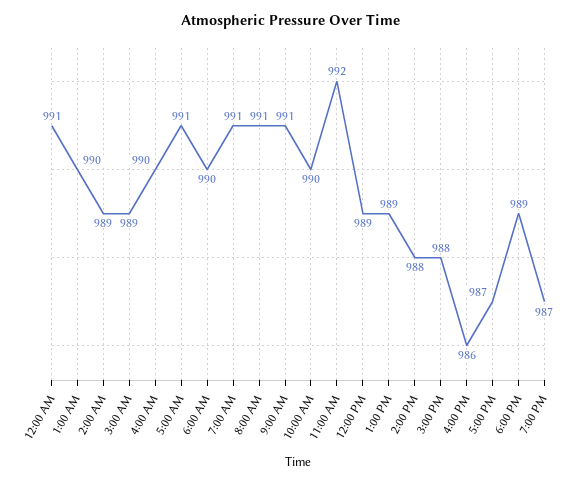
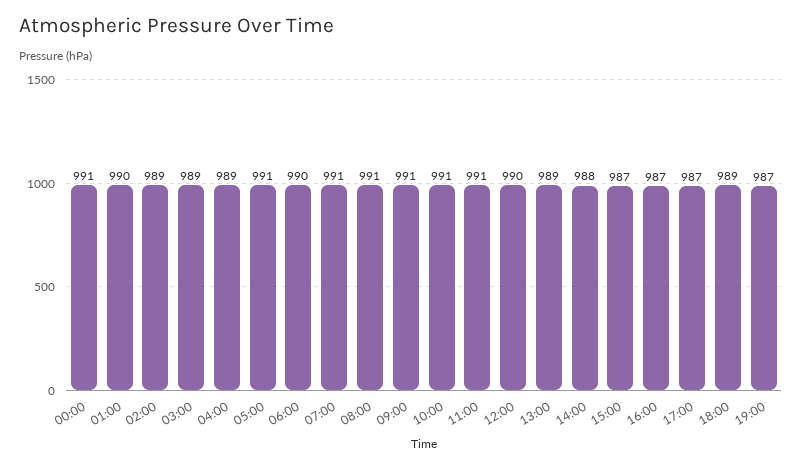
  {
    "12:00 AM": 991,
    "1:00 AM": 990,
    "2:00 AM": 989,
    "3:00 AM": 989,
-   "4:00 AM": 990,
+   "4:00 AM": 989,
    "5:00 AM": 991,
    "6:00 AM": 990,
    "7:00 AM": 991,
    "8:00 AM": 991,
    "9:00 AM": 991,
-   "10:00 AM": 990,
+   "10:00 AM": 991,
-   "11:00 AM": 992,
+   "11:00 AM": 991,
-   "12:00 PM": 989,
+   "12:00 PM": 990,
    "1:00 PM": 989,
    "2:00 PM": 988,
-   "3:00 PM": 988,
+   "3:00 PM": 987,
-   "4:00 PM": 986,
+   "4:00 PM": 987,
    "5:00 PM": 987,
    "6:00 PM": 989,
    "7:00 PM": 987
  }

